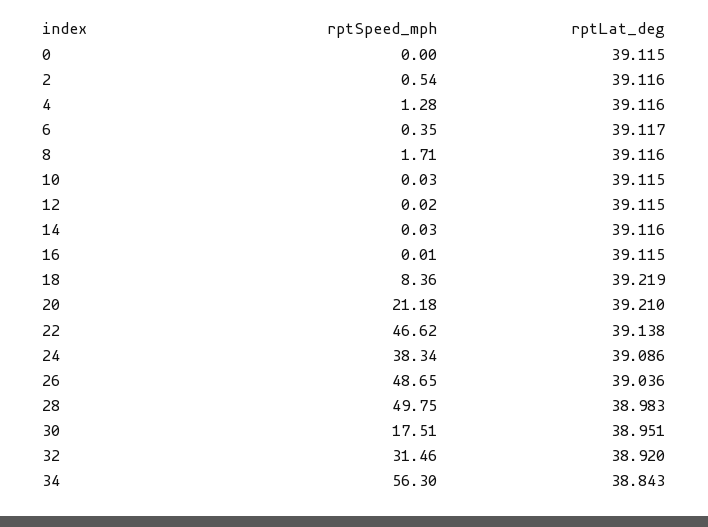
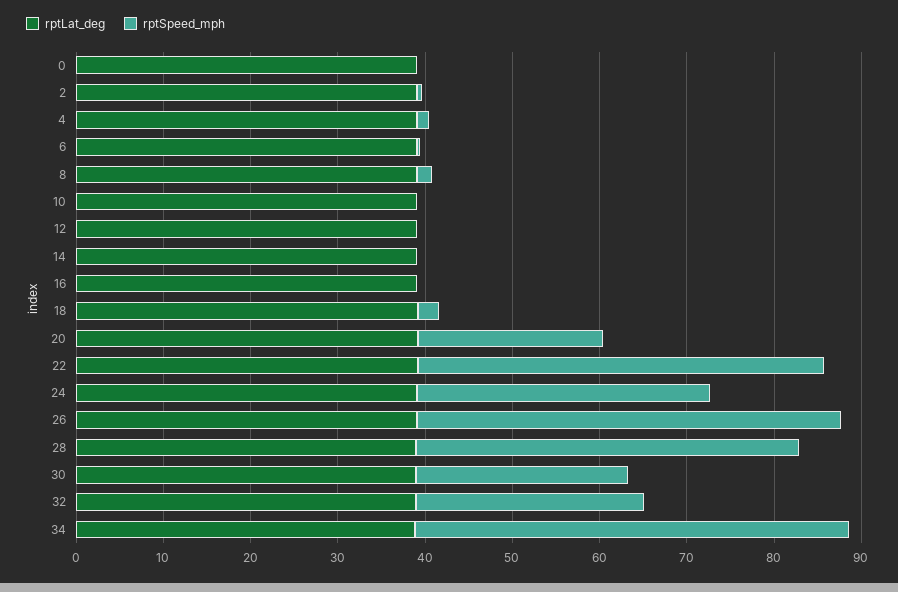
  {
    "rptSpeed_mph": {
      "0": 0,
      "2": 0.54,
      "4": 1.28,
      "6": 0.35,
      "8": 1.71,
      "10": 0.03,
      "12": 0.02,
      "14": 0.03,
      "16": 0.01,
-     "18": 8.36,
+     "18": 2,
      "20": 21.18,
      "22": 46.62,
-     "24": 38.34,
+     "24": 34,
      "26": 48.65,
-     "28": 49.75,
+     "28": 44,
-     "30": 17.51,
+     "30": 24,
-     "32": 31.46,
+     "32": 26,
-     "34": 56.3
+     "34": 50
    },
    "rptLat_deg": {
      "0": 39.115,
      "2": 39.116,
      "4": 39.116,
      "6": 39.117,
      "8": 39.116,
      "10": 39.115,
      "12": 39.115,
      "14": 39.116,
      "16": 39.115,
      "18": 39.219,
      "20": 39.21,
      "22": 39.138,
      "24": 39.086,
      "26": 39.036,
      "28": 38.983,
      "30": 38.951,
      "32": 38.92,
      "34": 38.843
    }
  }

